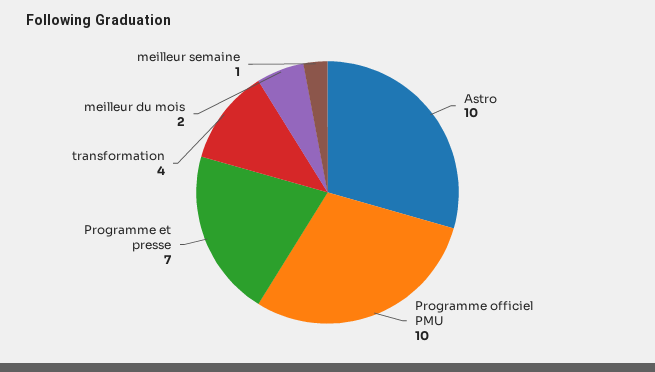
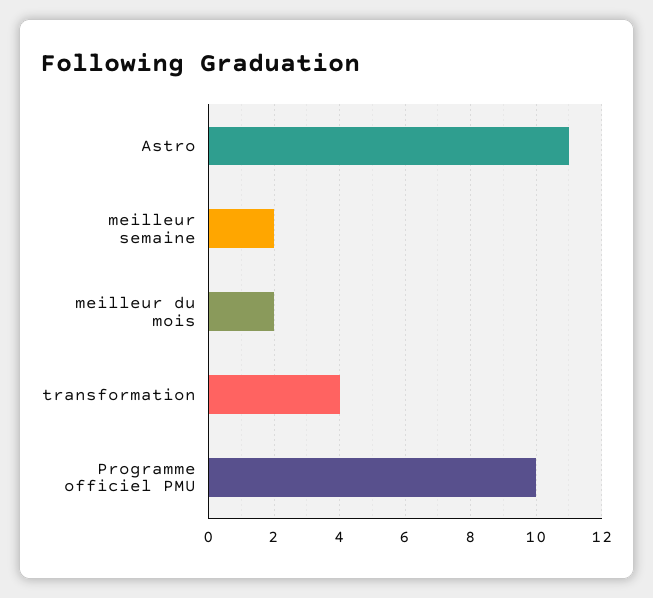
  {
-   "Astro": 10,
+   "Astro": 11,
    "Programme officiel PMU": 10,
-   "Programme et presse": 7,
    "transformation": 4,
    "meilleur du mois": 2,
-   "meilleur semaine": 1
+   "meilleur semaine": 2
  }

